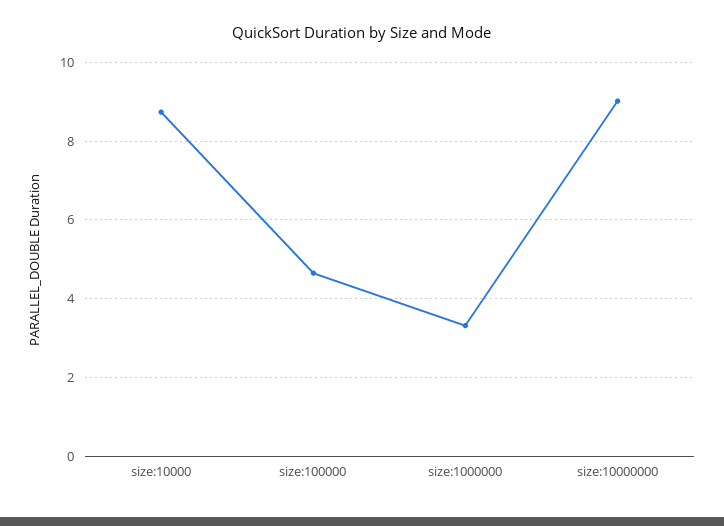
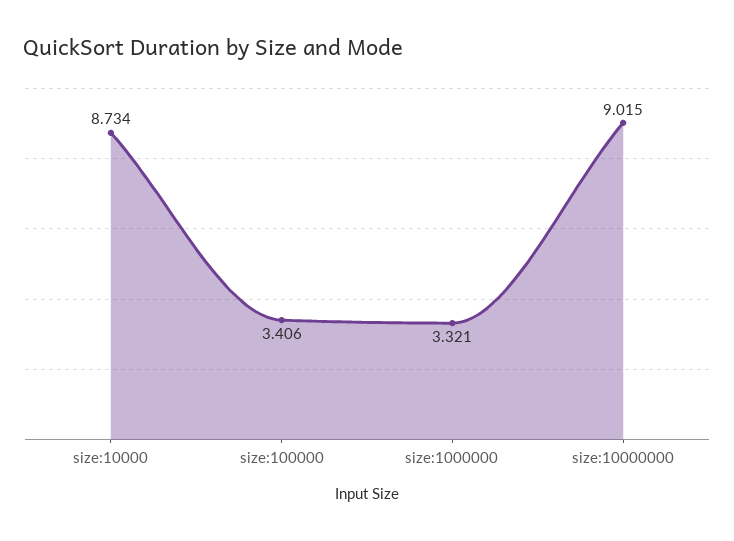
  {
    "size:10000": 8.734,
-   "size:100000": 4.6,
+   "size:100000": 3.406,
    "size:1000000": 3.321,
    "size:10000000": 9.015
  }

